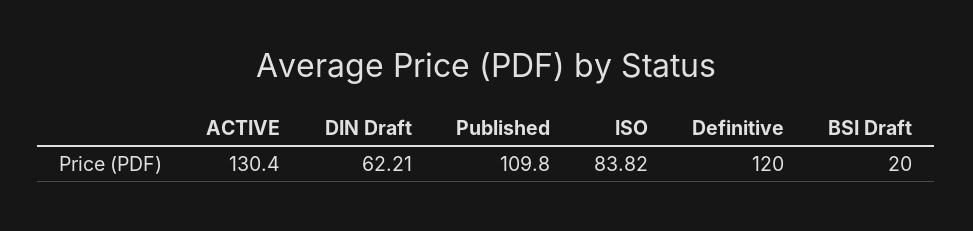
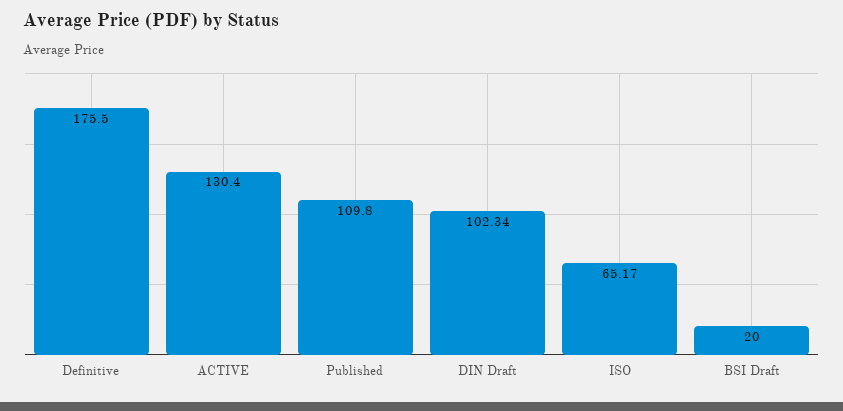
  {
    "ACTIVE": 130.4,
-   "DIN Draft": 62.21,
+   "DIN Draft": 102.34,
    "Published": 109.8,
-   "ISO": 83.82,
+   "ISO": 65.17,
-   "Definitive": 120,
+   "Definitive": 175.5,
    "BSI Draft": 20
  }

